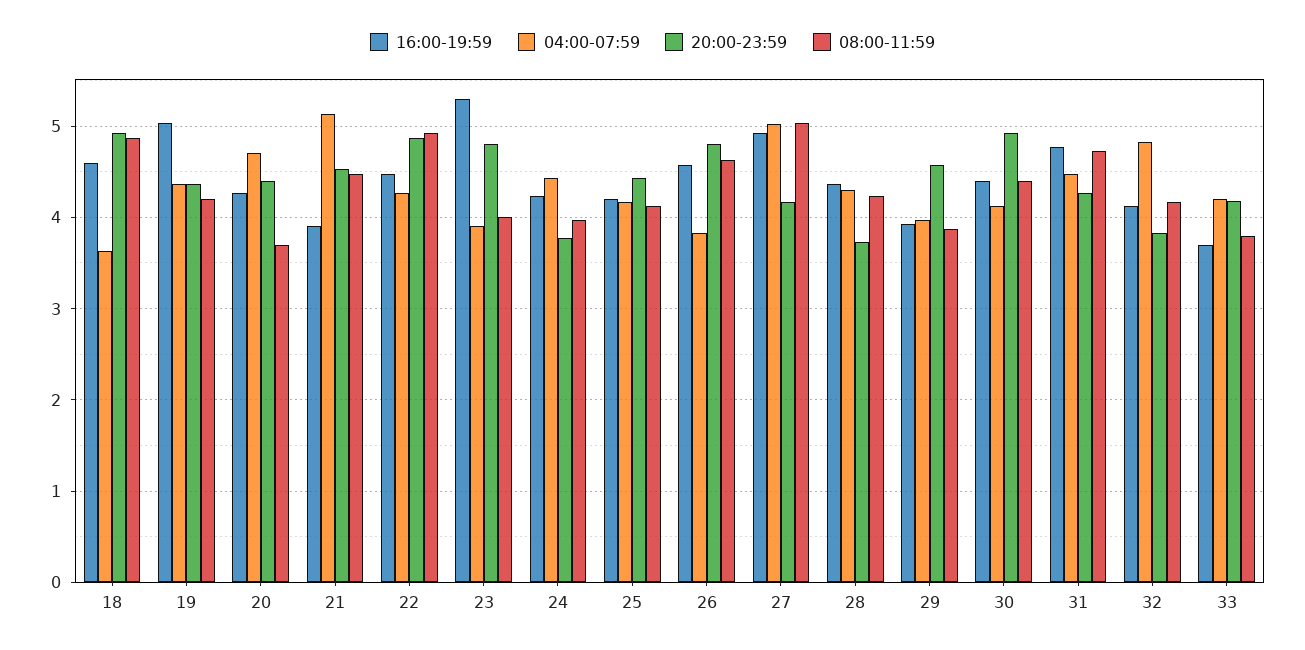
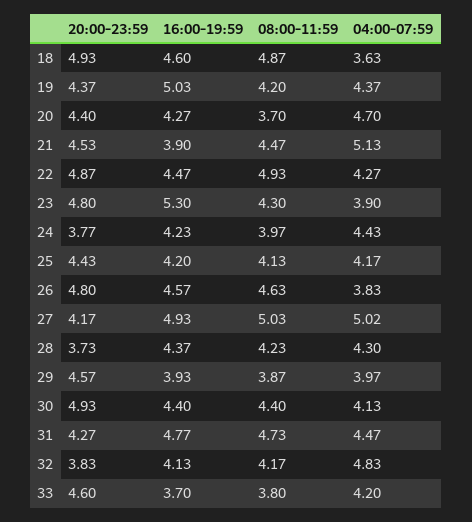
  {
    "16:00-19:59": {
      "18": 4.6,
      "19": 5.03,
      "20": 4.27,
      "21": 3.9,
      "22": 4.47,
      "23": 5.3,
      "24": 4.23,
      "25": 4.2,
      "26": 4.57,
      "27": 4.93,
      "28": 4.37,
      "29": 3.93,
      "30": 4.4,
      "31": 4.77,
      "32": 4.13,
      "33": 3.7
    },
    "04:00-07:59": {
      "18": 3.63,
      "19": 4.37,
      "20": 4.7,
      "21": 5.13,
      "22": 4.27,
      "23": 3.9,
      "24": 4.43,
      "25": 4.17,
      "26": 3.83,
      "27": 5.02,
      "28": 4.3,
      "29": 3.97,
      "30": 4.13,
      "31": 4.47,
      "32": 4.83,
      "33": 4.2
    },
    "20:00-23:59": {
      "18": 4.93,
      "19": 4.37,
      "20": 4.4,
      "21": 4.53,
      "22": 4.87,
      "23": 4.8,
      "24": 3.77,
      "25": 4.43,
      "26": 4.8,
      "27": 4.17,
      "28": 3.73,
      "29": 4.57,
      "30": 4.93,
      "31": 4.27,
      "32": 3.83,
-     "33": 4.2
+     "33": 4.6
    },
    "08:00-11:59": {
      "18": 4.87,
      "19": 4.2,
      "20": 3.7,
      "21": 4.47,
      "22": 4.93,
-     "23": 4,
+     "23": 4.3,
      "24": 3.97,
      "25": 4.13,
      "26": 4.63,
      "27": 5.03,
      "28": 4.23,
      "29": 3.87,
      "30": 4.4,
      "31": 4.73,
      "32": 4.17,
      "33": 3.8
    }
  }

